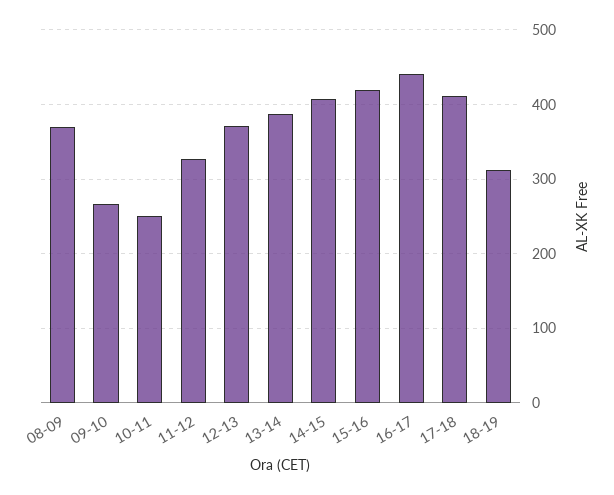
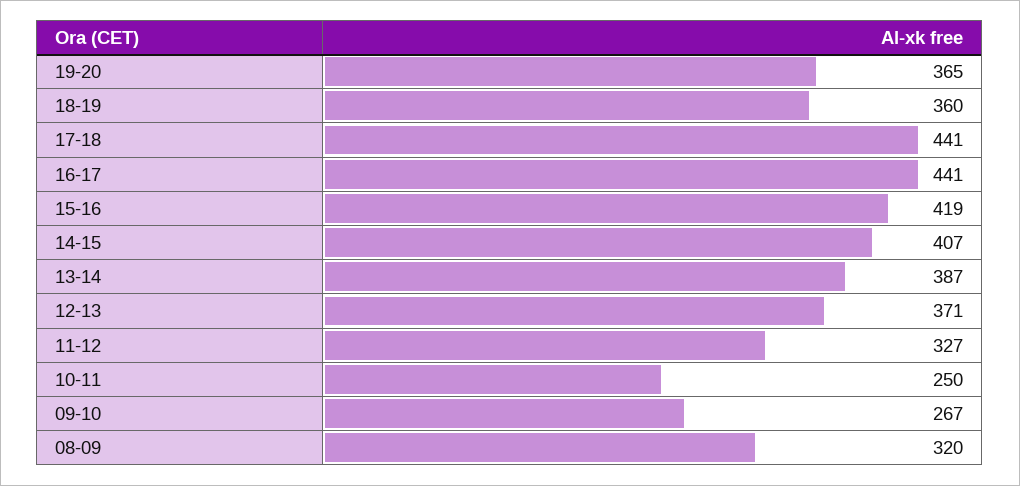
  {
-   "08-09": 370,
+   "08-09": 320,
    "09-10": 267,
    "10-11": 250,
    "11-12": 327,
    "12-13": 371,
    "13-14": 387,
    "14-15": 407,
    "15-16": 419,
    "16-17": 441,
-   "17-18": 410,
+   "17-18": 441,
-   "18-19": 310
+   "18-19": 360,
+   "19-20": 365
  }

